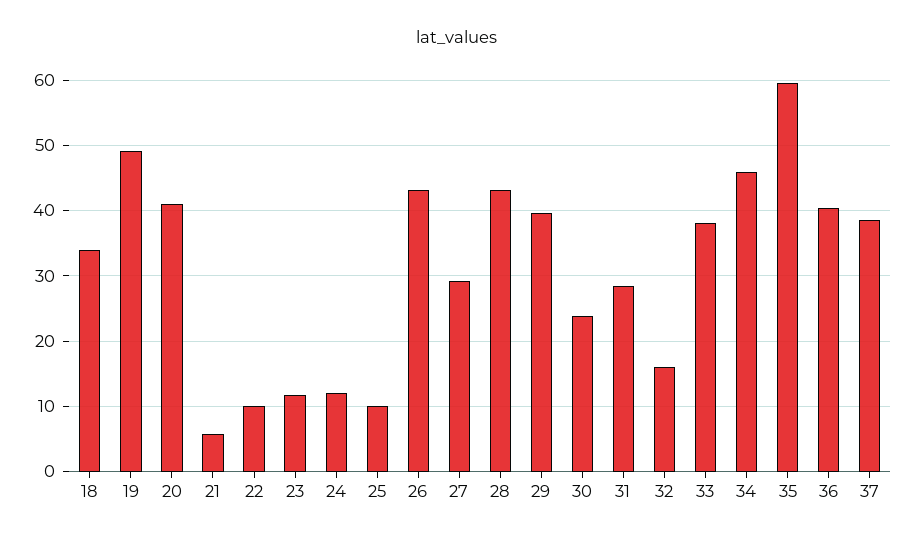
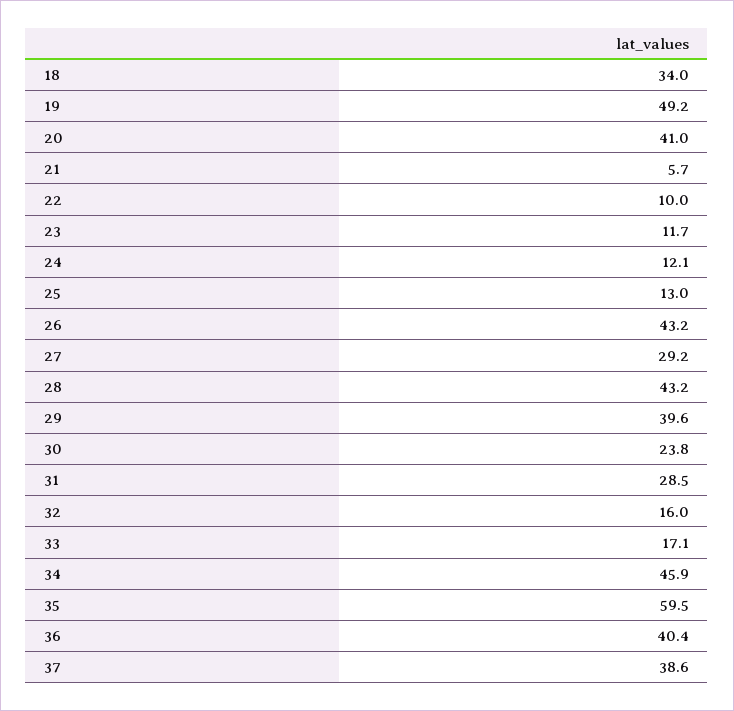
  {
    "18": 34,
    "19": 49.2,
    "20": 41,
    "21": 5.7,
    "22": 10,
    "23": 11.7,
    "24": 12.1,
-   "25": 10,
+   "25": 13,
    "26": 43.2,
    "27": 29.2,
    "28": 43.2,
    "29": 39.6,
    "30": 23.8,
    "31": 28.5,
    "32": 16,
-   "33": 38,
+   "33": 17.1,
    "34": 45.9,
    "35": 59.5,
    "36": 40.4,
    "37": 38.6
  }

